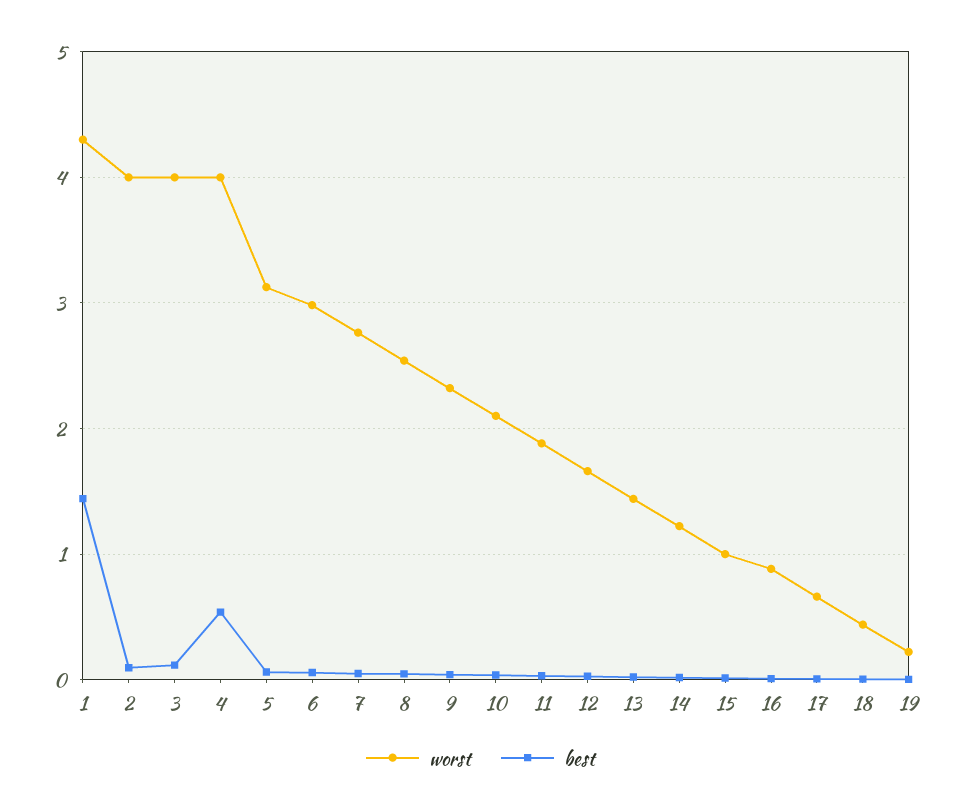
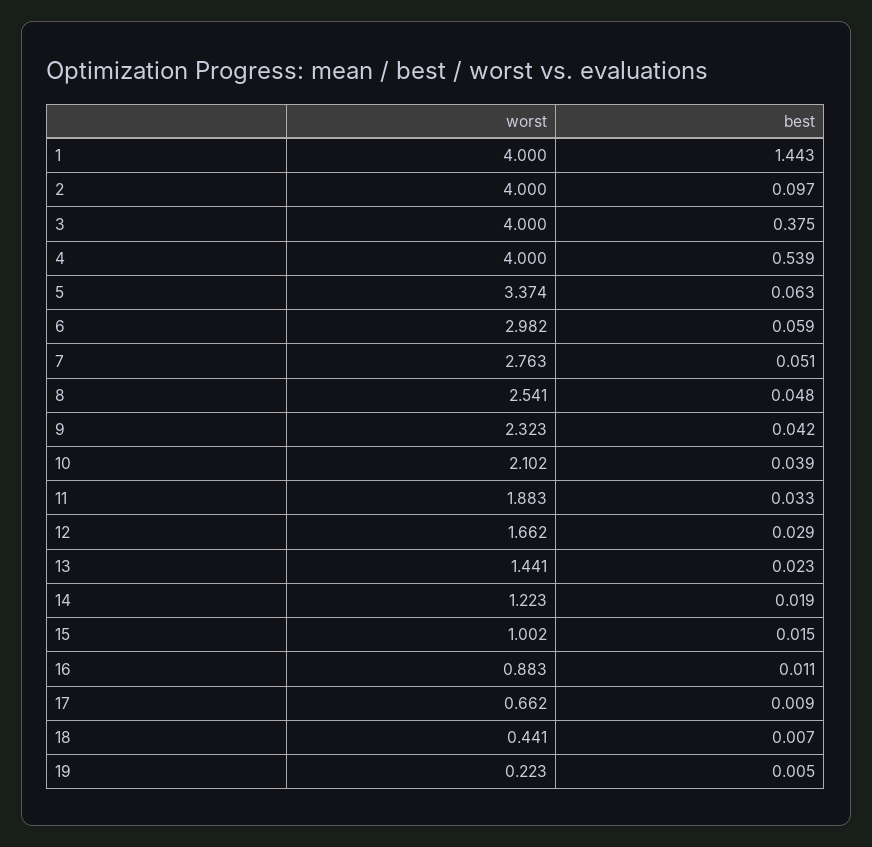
  {
    "worst": {
-     "1": 4.3,
+     "1": 4,
      "2": 4,
      "3": 4,
      "4": 4,
-     "5": 3.1,
+     "5": 3.374,
      "6": 2.982,
      "7": 2.763,
      "8": 2.541,
      "9": 2.323,
      "10": 2.102,
      "11": 1.883,
      "12": 1.662,
      "13": 1.441,
      "14": 1.223,
      "15": 1.002,
      "16": 0.883,
      "17": 0.662,
      "18": 0.441,
      "19": 0.223
    },
    "best": {
      "1": 1.443,
      "2": 0.097,
-     "3": 0.1,
+     "3": 0.375,
      "4": 0.539,
      "5": 0.063,
      "6": 0.059,
      "7": 0.051,
      "8": 0.048,
      "9": 0.042,
      "10": 0.039,
      "11": 0.033,
      "12": 0.029,
      "13": 0.023,
      "14": 0.019,
      "15": 0.015,
      "16": 0.011,
      "17": 0.009,
      "18": 0.007,
      "19": 0.005
    }
  }

